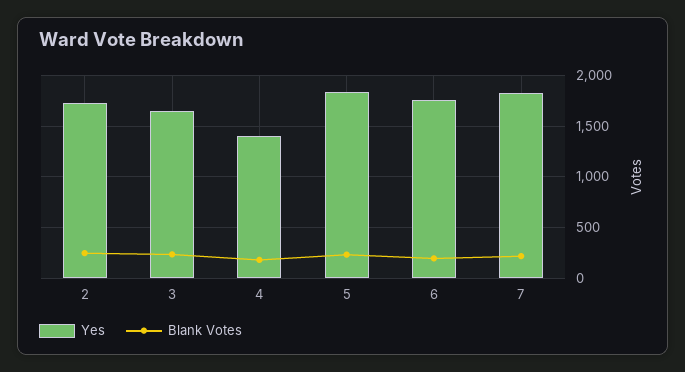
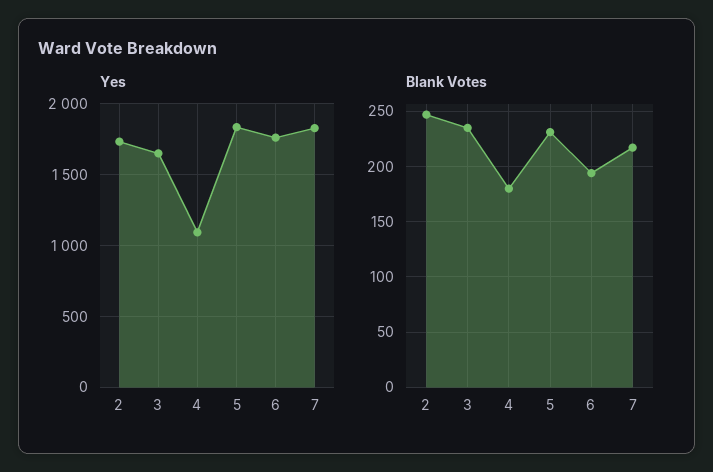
  {
    "Yes": {
      "2": 1750,
      "3": 1650,
-     "4": 1400,
+     "4": 1100,
      "5": 1850,
      "6": 1750,
      "7": 1850
    },
    "Blank Votes": {
      "2": 250,
      "3": 240,
      "4": 180,
      "5": 230,
      "6": 190,
      "7": 220
    }
  }

